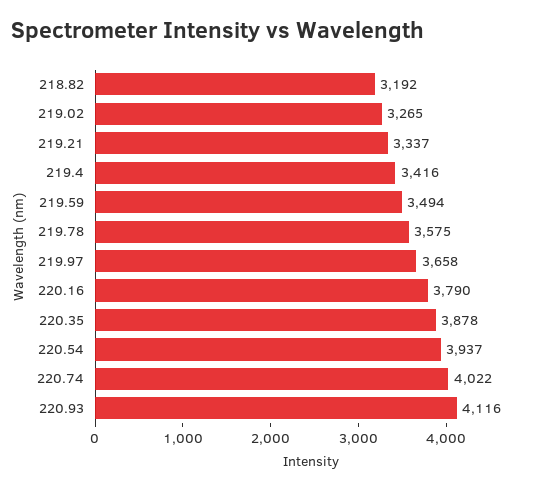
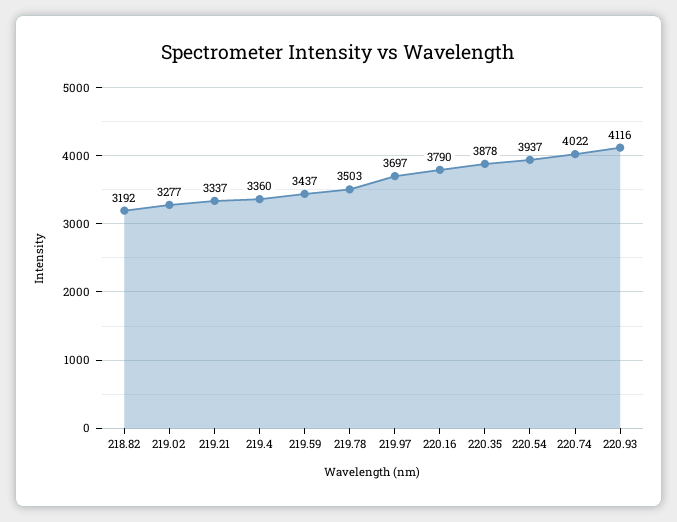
  {
    "218.82": 3192,
-   "219.02": 3265,
+   "219.02": 3277,
    "219.21": 3337,
-   "219.4": 3416,
+   "219.4": 3360,
-   "219.59": 3494,
+   "219.59": 3437,
-   "219.78": 3575,
+   "219.78": 3503,
-   "219.97": 3658,
+   "219.97": 3697,
    "220.16": 3790,
    "220.35": 3878,
    "220.54": 3937,
    "220.74": 4022,
    "220.93": 4116
  }

